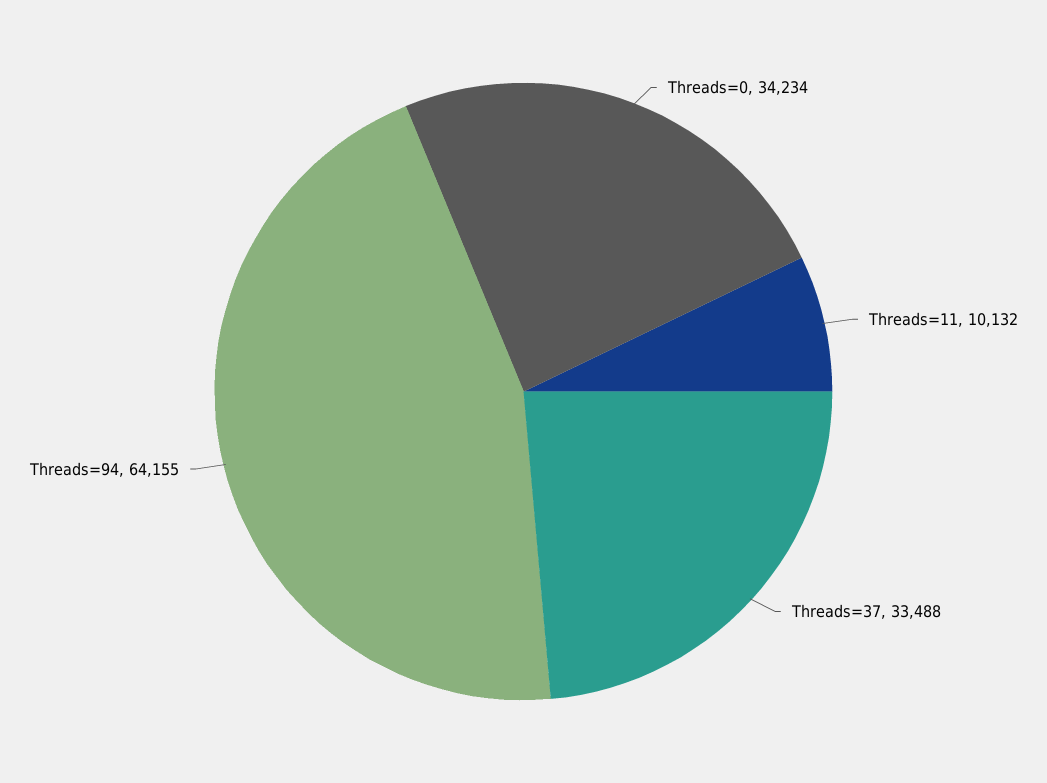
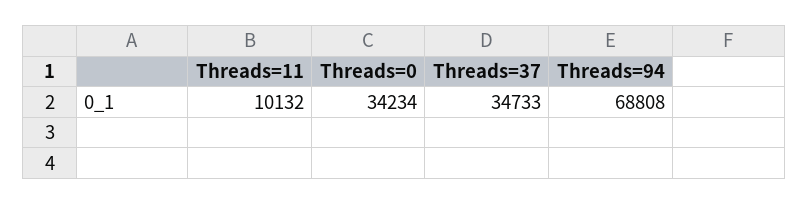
  {
    "Threads=0": 34234,
    "Threads=11": 10132,
-   "Threads=37": 33488,
+   "Threads=37": 34733,
-   "Threads=94": 64155
+   "Threads=94": 68808
  }

